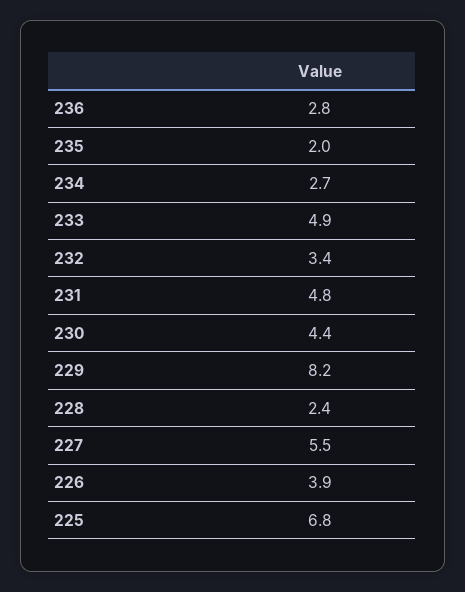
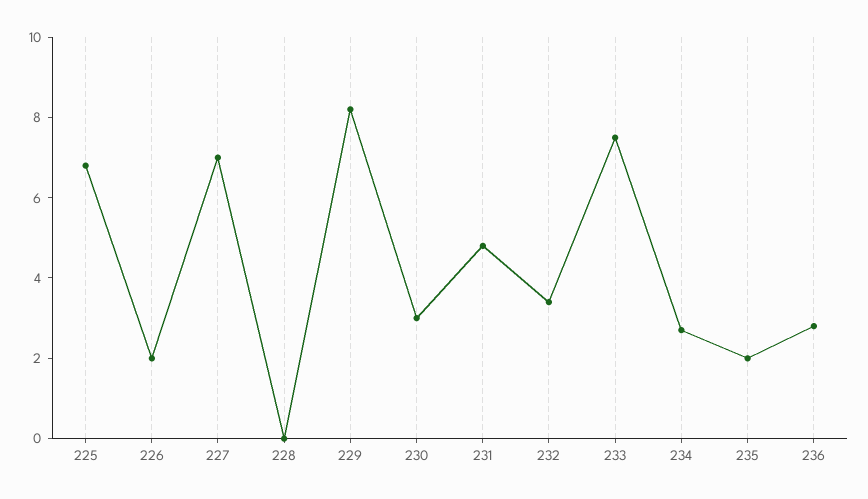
  {
    "236": 2.8,
    "235": 2,
    "234": 2.7,
-   "233": 4.9,
+   "233": 7.5,
    "232": 3.4,
    "231": 4.8,
-   "230": 4.4,
+   "230": 3,
    "229": 8.2,
-   "228": 2.4,
+   "228": 0,
-   "227": 5.5,
+   "227": 7,
-   "226": 3.9,
+   "226": 2,
    "225": 6.8
  }

